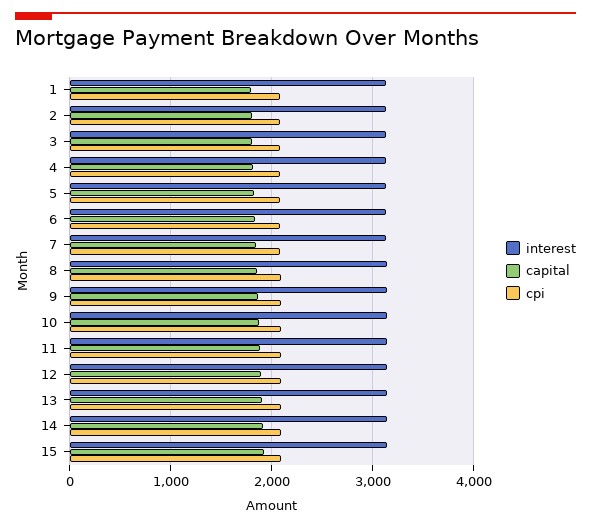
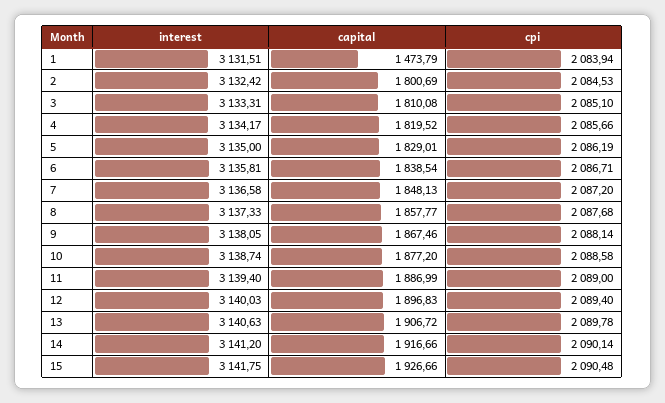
  {
    "interest": {
      "1": 3131.51,
      "2": 3132.42,
      "3": 3133.31,
      "4": 3134.17,
      "5": 3135,
      "6": 3135.81,
      "7": 3136.58,
      "8": 3137.33,
      "9": 3138.05,
      "10": 3138.74,
      "11": 3139.4,
      "12": 3140.03,
      "13": 3140.63,
      "14": 3141.2,
      "15": 3141.75
    },
    "capital": {
-     "1": 1800,
+     "1": 1473.79,
      "2": 1800.69,
      "3": 1810.08,
      "4": 1819.52,
      "5": 1829.01,
      "6": 1838.54,
      "7": 1848.13,
      "8": 1857.77,
      "9": 1867.46,
      "10": 1877.2,
      "11": 1886.99,
      "12": 1896.83,
      "13": 1906.72,
      "14": 1916.66,
      "15": 1926.66
    },
    "cpi": {
      "1": 2083.94,
      "2": 2084.53,
      "3": 2085.1,
      "4": 2085.66,
      "5": 2086.19,
      "6": 2086.71,
      "7": 2087.2,
      "8": 2087.68,
      "9": 2088.14,
      "10": 2088.58,
      "11": 2089,
      "12": 2089.4,
      "13": 2089.78,
      "14": 2090.14,
      "15": 2090.48
    }
  }

